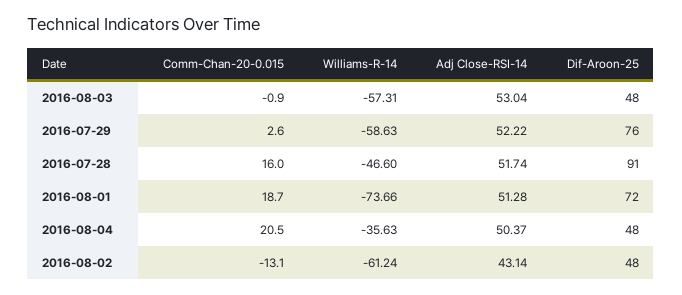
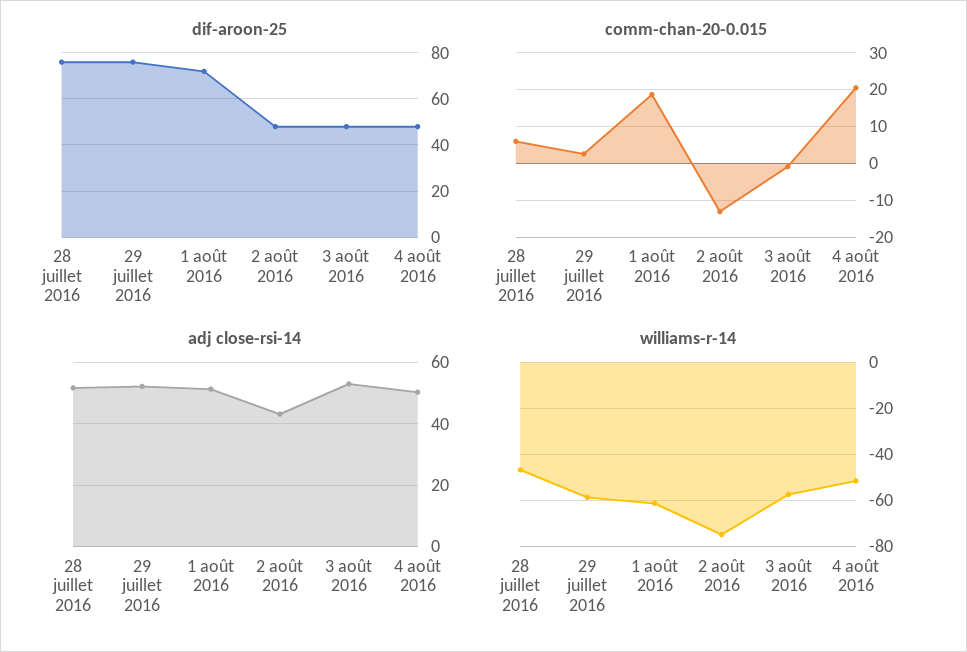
  {
    "Comm-Chan-20-0.015": {
      "2016-08-03": -0.9,
      "2016-07-29": 2.6,
-     "2016-07-28": 16,
+     "2016-07-28": 6,
      "2016-08-01": 18.7,
      "2016-08-04": 20.5,
      "2016-08-02": -13.1
    },
    "Williams-R-14": {
      "2016-08-03": -57.31,
      "2016-07-29": -58.63,
      "2016-07-28": -46.6,
-     "2016-08-01": -73.66,
+     "2016-08-01": -60,
-     "2016-08-04": -35.63,
+     "2016-08-04": -50,
-     "2016-08-02": -61.24
+     "2016-08-02": -75
    },
    "Adj Close-RSI-14": {
      "2016-08-03": 53.04,
      "2016-07-29": 52.22,
      "2016-07-28": 51.74,
      "2016-08-01": 51.28,
      "2016-08-04": 50.37,
      "2016-08-02": 43.14
    },
    "Dif-Aroon-25": {
      "2016-08-03": 48,
      "2016-07-29": 76,
-     "2016-07-28": 91,
+     "2016-07-28": 75,
      "2016-08-01": 72,
      "2016-08-04": 48,
      "2016-08-02": 48
    }
  }

